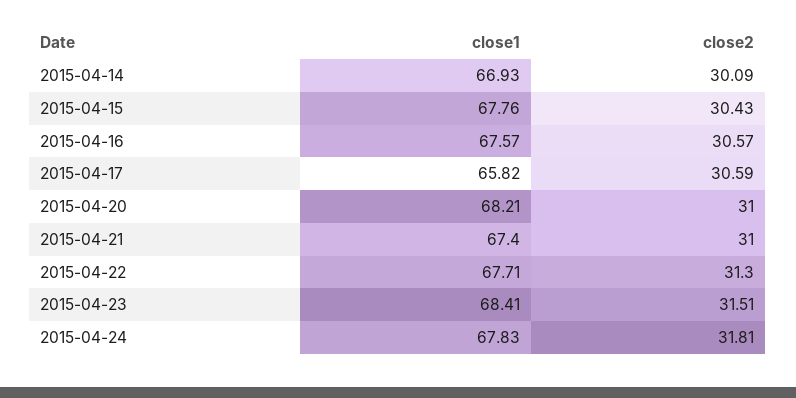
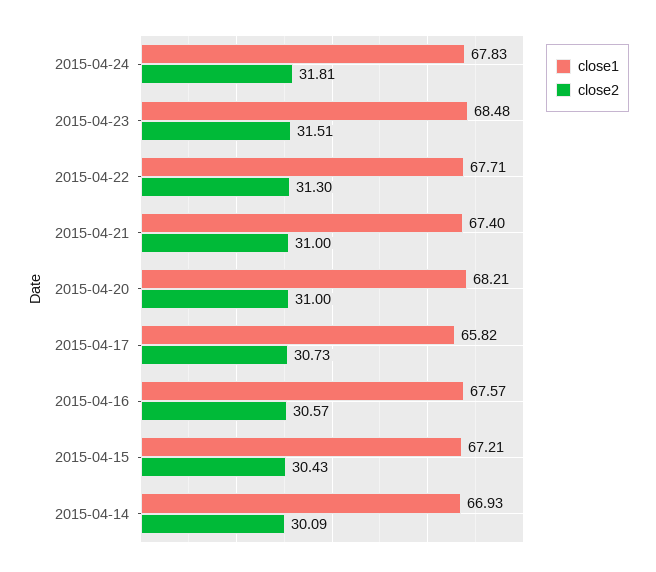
  {
    "close1": {
      "2015-04-14": 66.93,
-     "2015-04-15": 67.76,
+     "2015-04-15": 67.21,
      "2015-04-16": 67.57,
      "2015-04-17": 65.82,
      "2015-04-20": 68.21,
      "2015-04-21": 67.4,
      "2015-04-22": 67.71,
-     "2015-04-23": 68.41,
+     "2015-04-23": 68.48,
      "2015-04-24": 67.83
    },
    "close2": {
      "2015-04-14": 30.09,
      "2015-04-15": 30.43,
      "2015-04-16": 30.57,
-     "2015-04-17": 30.59,
+     "2015-04-17": 30.73,
      "2015-04-20": 31,
      "2015-04-21": 31,
      "2015-04-22": 31.3,
      "2015-04-23": 31.51,
      "2015-04-24": 31.81
    }
  }

